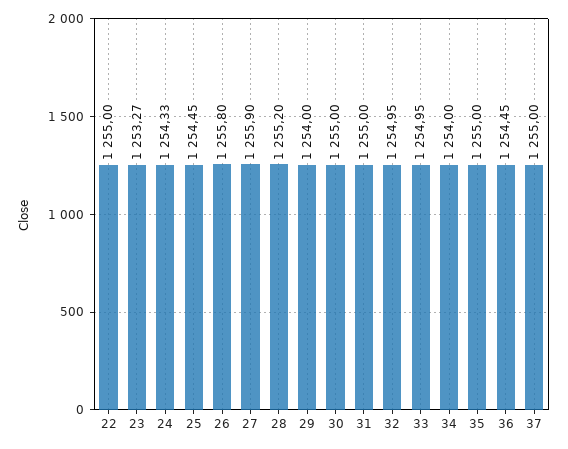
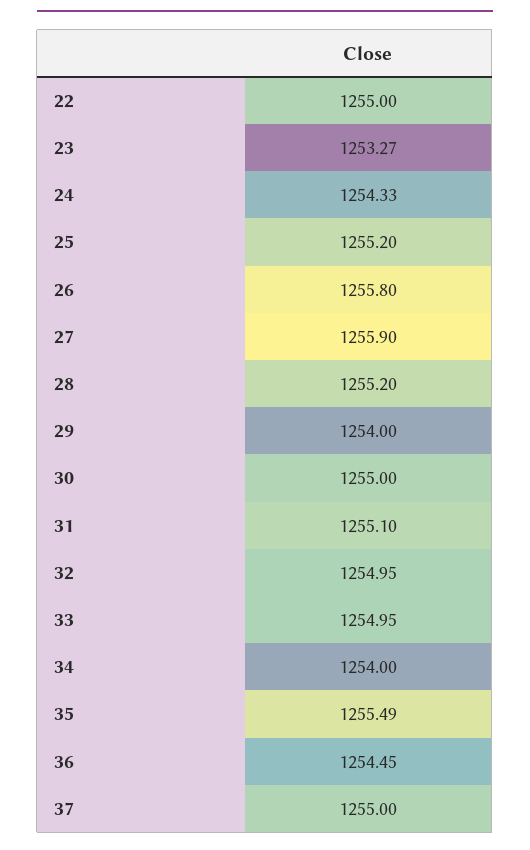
  {
    "22": 1255,
    "23": 1253.27,
    "24": 1254.33,
-   "25": 1254.45,
+   "25": 1255.2,
    "26": 1255.8,
    "27": 1255.9,
    "28": 1255.2,
    "29": 1254,
    "30": 1255,
-   "31": 1255,
+   "31": 1255.1,
    "32": 1254.95,
    "33": 1254.95,
    "34": 1254,
-   "35": 1255,
+   "35": 1255.49,
    "36": 1254.45,
    "37": 1255
  }

